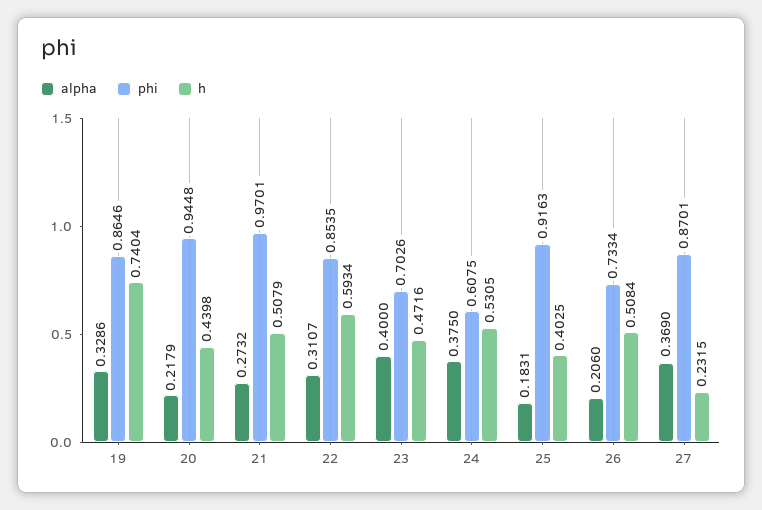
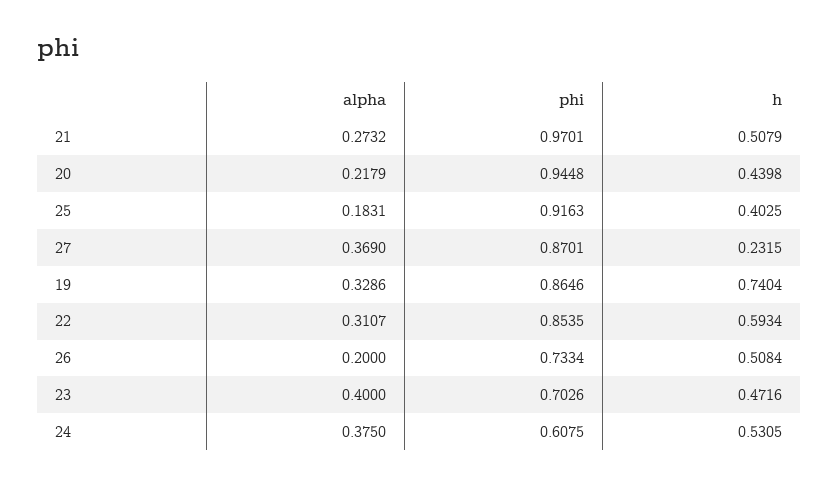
  {
    "alpha": {
      "19": 0.3286,
      "20": 0.2179,
      "21": 0.2732,
      "22": 0.3107,
      "23": 0.4,
      "24": 0.375,
      "25": 0.1831,
-     "26": 0.206,
+     "26": 0.2,
      "27": 0.369
    },
    "phi": {
      "19": 0.8646,
      "20": 0.9448,
      "21": 0.9701,
      "22": 0.8535,
      "23": 0.7026,
      "24": 0.6075,
      "25": 0.9163,
      "26": 0.7334,
      "27": 0.8701
    },
    "h": {
      "19": 0.7404,
      "20": 0.4398,
      "21": 0.5079,
      "22": 0.5934,
      "23": 0.4716,
      "24": 0.5305,
      "25": 0.4025,
      "26": 0.5084,
      "27": 0.2315
    }
  }

